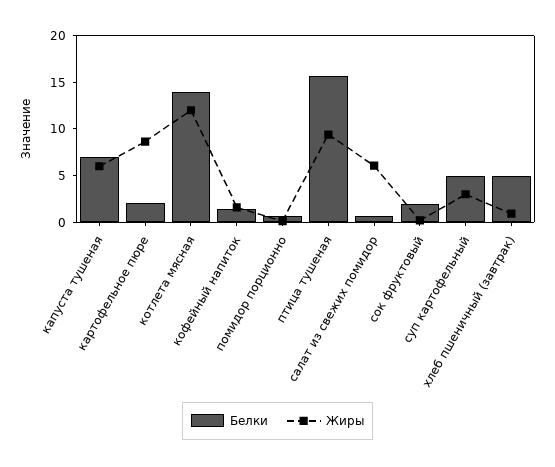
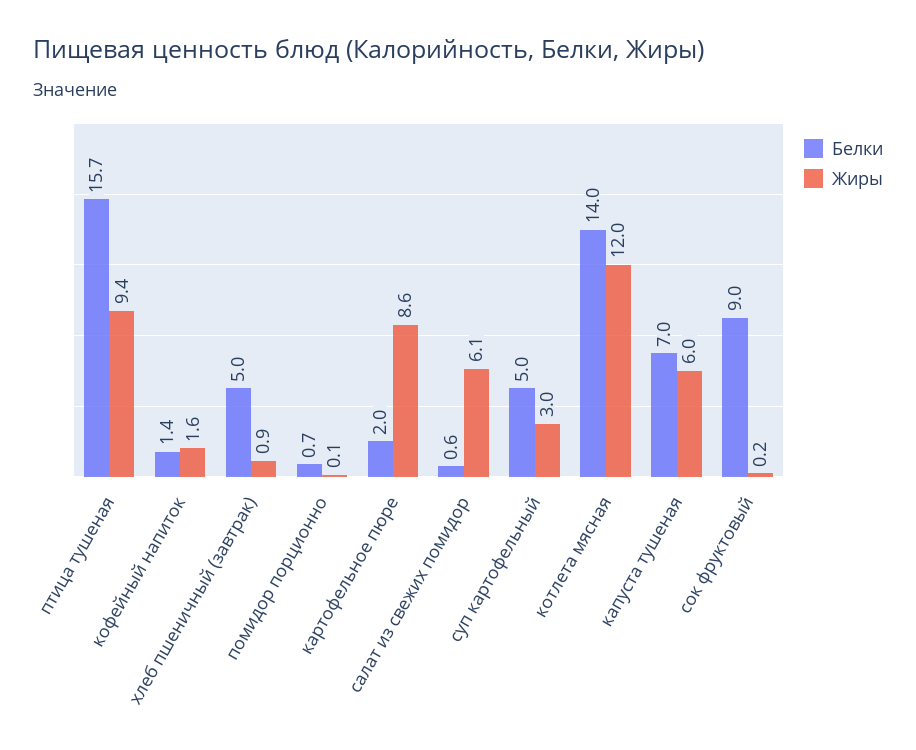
  {
    "Белки": {
      "капуста тушеная": 7,
      "картофельное пюре": 2,
      "котлета мясная": 14,
      "кофейный напиток": 1.4,
      "помидор порционно": 0.7,
      "птица тушеная": 15.7,
      "салат из свежих помидор": 0.6,
-     "сок фруктовый": 2,
+     "сок фруктовый": 9,
      "суп картофельный": 5,
      "хлеб пшеничный (завтрак)": 5
    },
    "Жиры": {
      "капуста тушеная": 6,
      "картофельное пюре": 8.6,
      "котлета мясная": 12,
      "кофейный напиток": 1.6,
      "помидор порционно": 0.1,
      "птица тушеная": 9.4,
      "салат из свежих помидор": 6.1,
      "сок фруктовый": 0.2,
      "суп картофельный": 3,
      "хлеб пшеничный (завтрак)": 0.9
    }
  }

